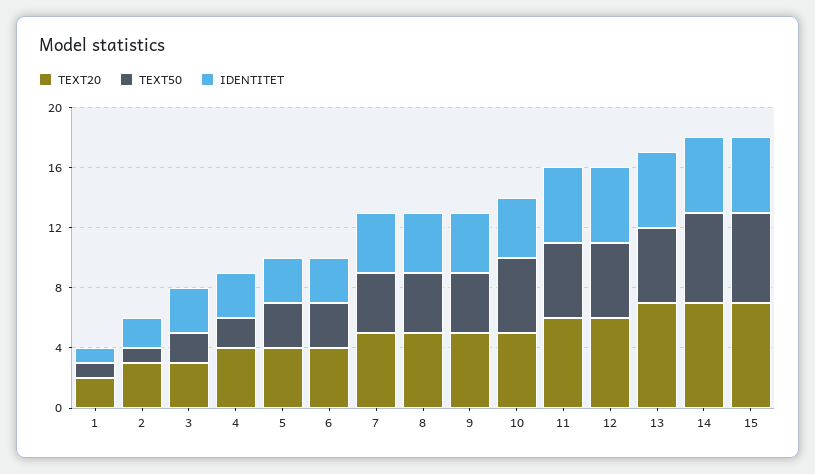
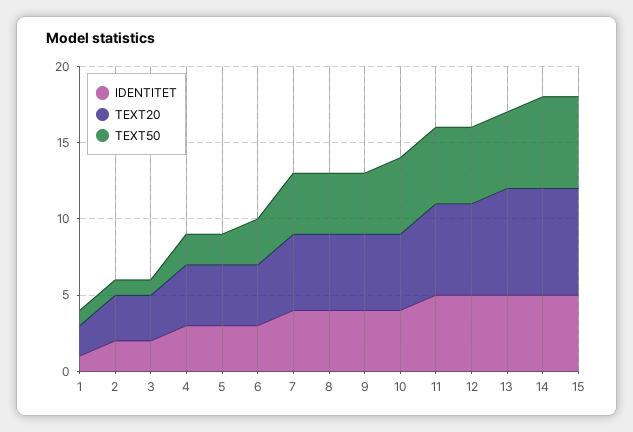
  {
    "TEXT20": {
      "1": 2,
      "2": 3,
      "3": 3,
      "4": 4,
      "5": 4,
      "6": 4,
      "7": 5,
      "8": 5,
      "9": 5,
      "10": 5,
      "11": 6,
      "12": 6,
      "13": 7,
      "14": 7,
      "15": 7
    },
    "TEXT50": {
      "1": 1,
      "2": 1,
-     "3": 2,
+     "3": 1,
      "4": 2,
-     "5": 3,
+     "5": 2,
      "6": 3,
      "7": 4,
      "8": 4,
      "9": 4,
      "10": 5,
      "11": 5,
      "12": 5,
      "13": 5,
      "14": 6,
      "15": 6
    },
    "IDENTITET": {
      "1": 1,
      "2": 2,
-     "3": 3,
+     "3": 2,
      "4": 3,
      "5": 3,
      "6": 3,
      "7": 4,
      "8": 4,
      "9": 4,
      "10": 4,
      "11": 5,
      "12": 5,
      "13": 5,
      "14": 5,
      "15": 5
    }
  }

